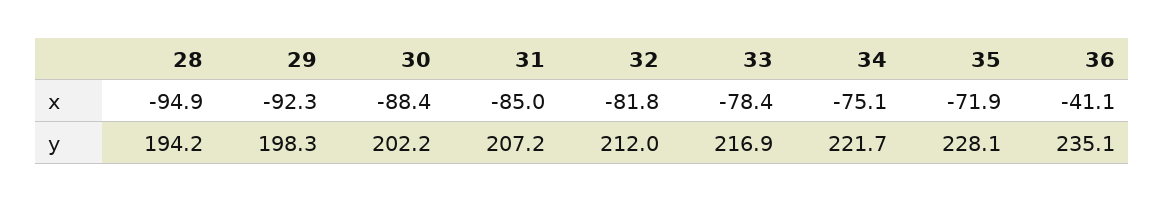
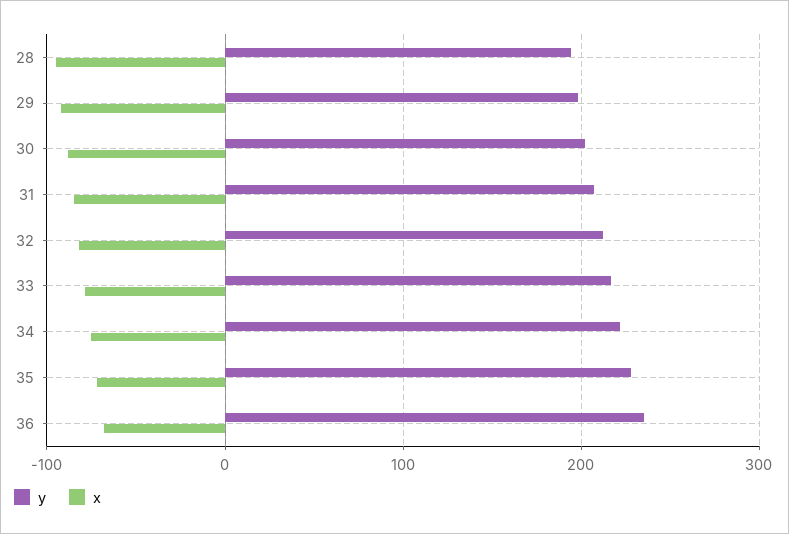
  {
    "x": {
      "28": -94.9,
      "29": -92.3,
      "30": -88.4,
      "31": -85,
      "32": -81.8,
      "33": -78.4,
      "34": -75.1,
      "35": -71.9,
-     "36": -41.1
+     "36": -70
    },
    "y": {
      "28": 194.2,
      "29": 198.3,
      "30": 202.2,
      "31": 207.2,
      "32": 212,
      "33": 216.9,
      "34": 221.7,
      "35": 228.1,
      "36": 235.1
    }
  }

